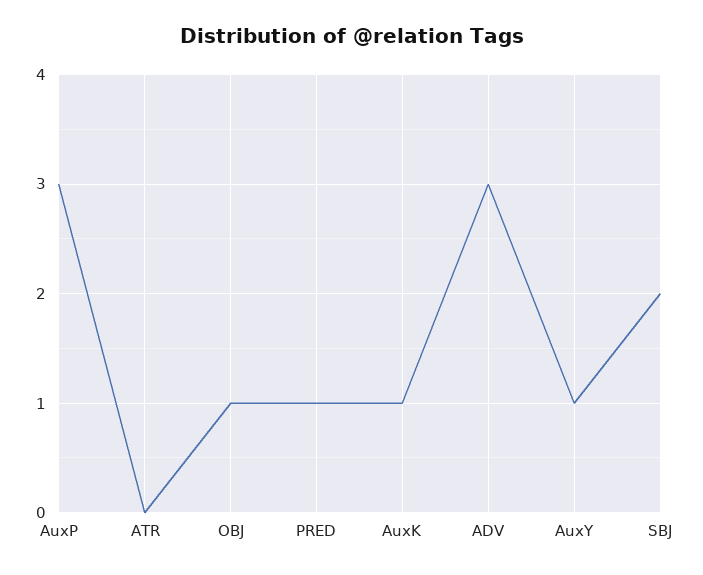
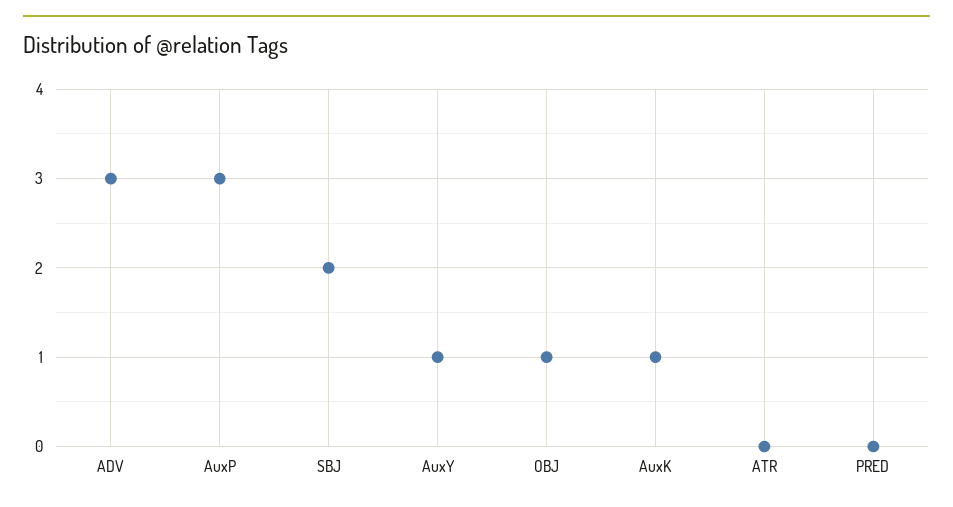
  {
    "AuxP": 3,
    "ATR": 0,
    "OBJ": 1,
-   "PRED": 1,
+   "PRED": 0,
    "AuxK": 1,
    "ADV": 3,
    "AuxY": 1,
    "SBJ": 2
  }

